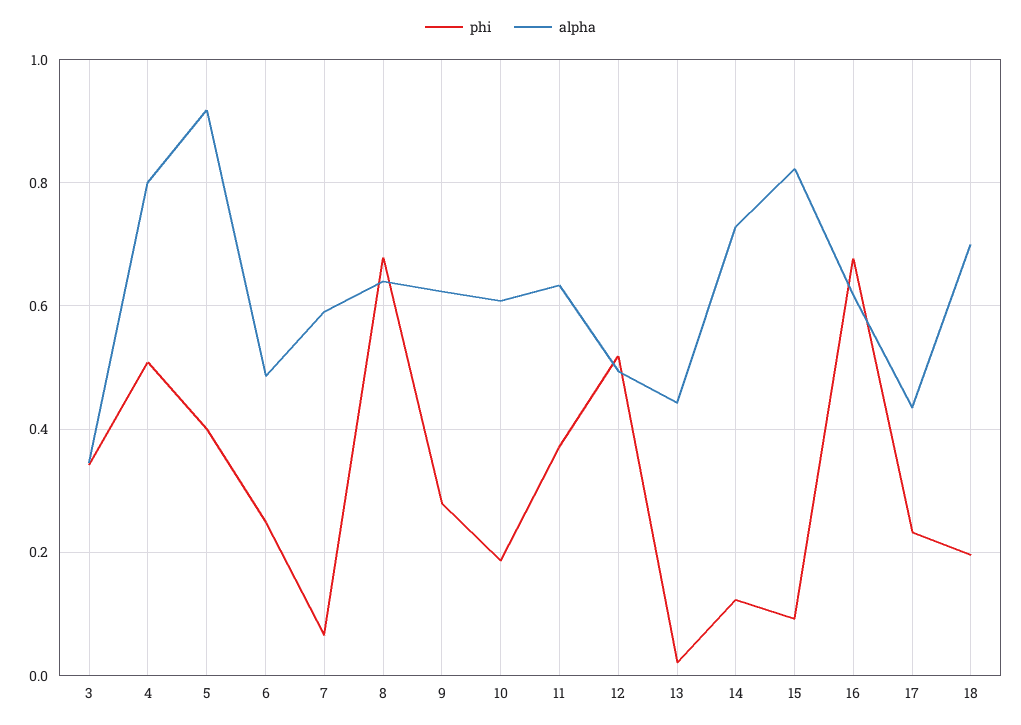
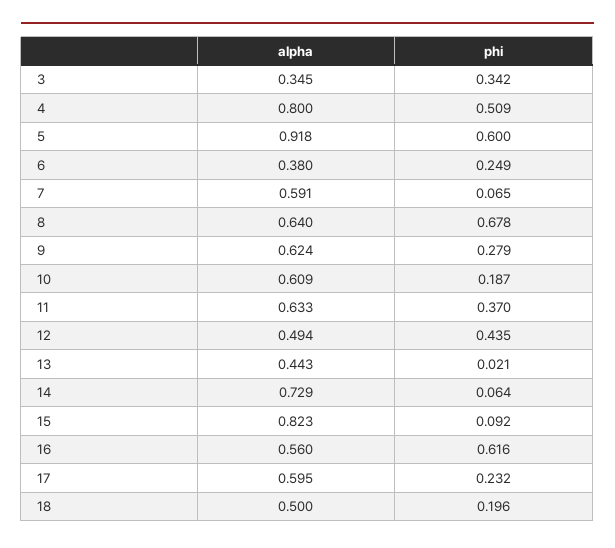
  {
    "phi": {
      "3": 0.342,
      "4": 0.509,
-     "5": 0.4,
+     "5": 0.6,
      "6": 0.249,
      "7": 0.065,
      "8": 0.678,
      "9": 0.279,
      "10": 0.187,
      "11": 0.37,
-     "12": 0.52,
+     "12": 0.435,
      "13": 0.021,
-     "14": 0.12,
+     "14": 0.064,
      "15": 0.092,
-     "16": 0.68,
+     "16": 0.616,
      "17": 0.232,
      "18": 0.196
    },
    "alpha": {
      "3": 0.345,
      "4": 0.8,
      "5": 0.918,
-     "6": 0.48,
+     "6": 0.38,
      "7": 0.591,
      "8": 0.64,
      "9": 0.624,
      "10": 0.609,
      "11": 0.633,
      "12": 0.494,
      "13": 0.443,
      "14": 0.729,
      "15": 0.823,
-     "16": 0.62,
+     "16": 0.56,
-     "17": 0.44,
+     "17": 0.595,
-     "18": 0.7
+     "18": 0.5
    }
  }

